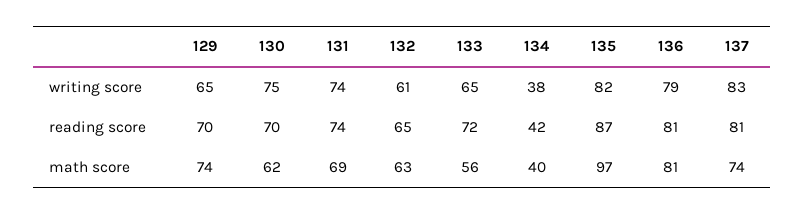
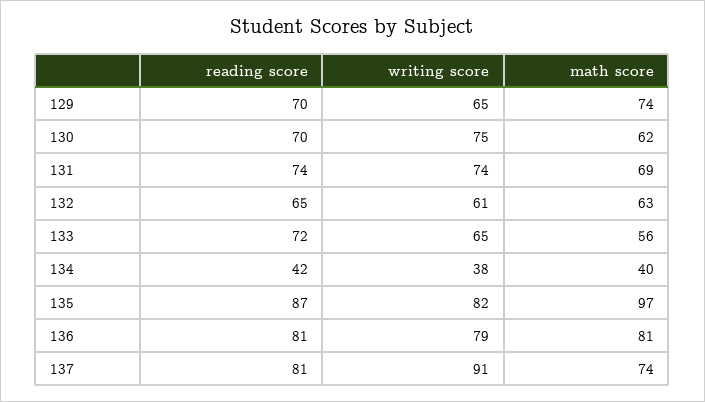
  {
    "129": {
      "writing score": 65,
      "reading score": 70,
      "math score": 74
    },
    "130": {
      "writing score": 75,
      "reading score": 70,
      "math score": 62
    },
    "131": {
      "writing score": 74,
      "reading score": 74,
      "math score": 69
    },
    "132": {
      "writing score": 61,
      "reading score": 65,
      "math score": 63
    },
    "133": {
      "writing score": 65,
      "reading score": 72,
      "math score": 56
    },
    "134": {
      "writing score": 38,
      "reading score": 42,
      "math score": 40
    },
    "135": {
      "writing score": 82,
      "reading score": 87,
      "math score": 97
    },
    "136": {
      "writing score": 79,
      "reading score": 81,
      "math score": 81
    },
    "137": {
-     "writing score": 83,
+     "writing score": 91,
      "reading score": 81,
      "math score": 74
    }
  }

